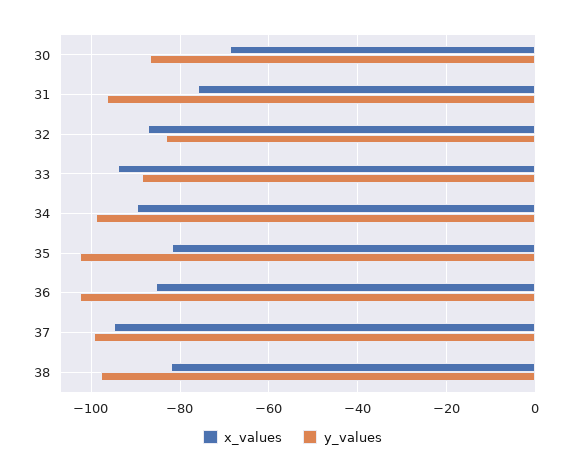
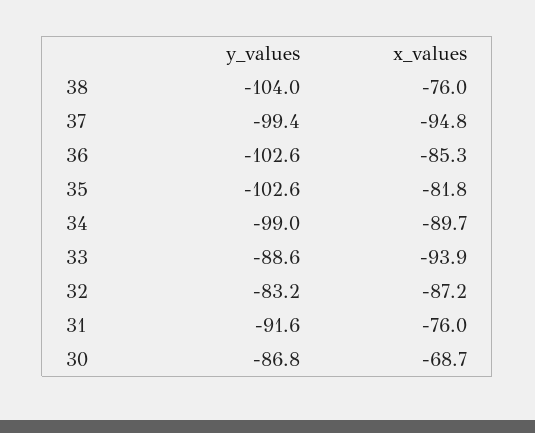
  {
    "x_values": {
      "30": -68.7,
      "31": -76,
      "32": -87.2,
      "33": -93.9,
      "34": -89.7,
      "35": -81.8,
      "36": -85.3,
      "37": -94.8,
-     "38": -82
+     "38": -76
    },
    "y_values": {
      "30": -86.8,
-     "31": -96,
+     "31": -91.6,
      "32": -83.2,
      "33": -88.6,
      "34": -99,
      "35": -102.6,
      "36": -102.6,
      "37": -99.4,
-     "38": -98
+     "38": -104
    }
  }

